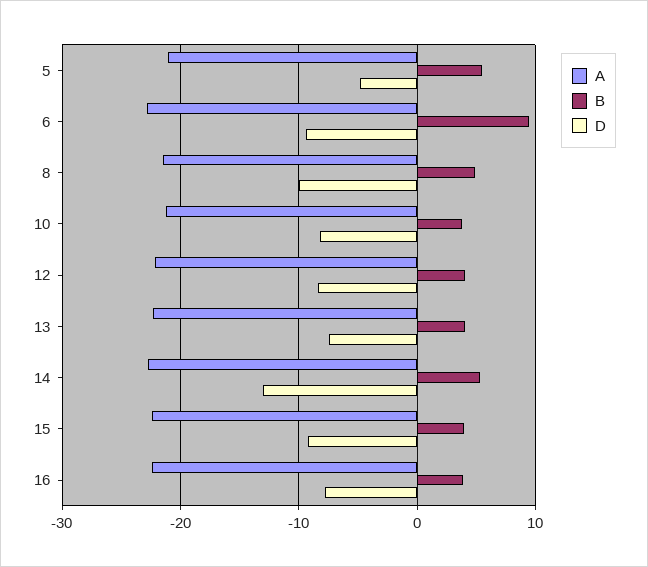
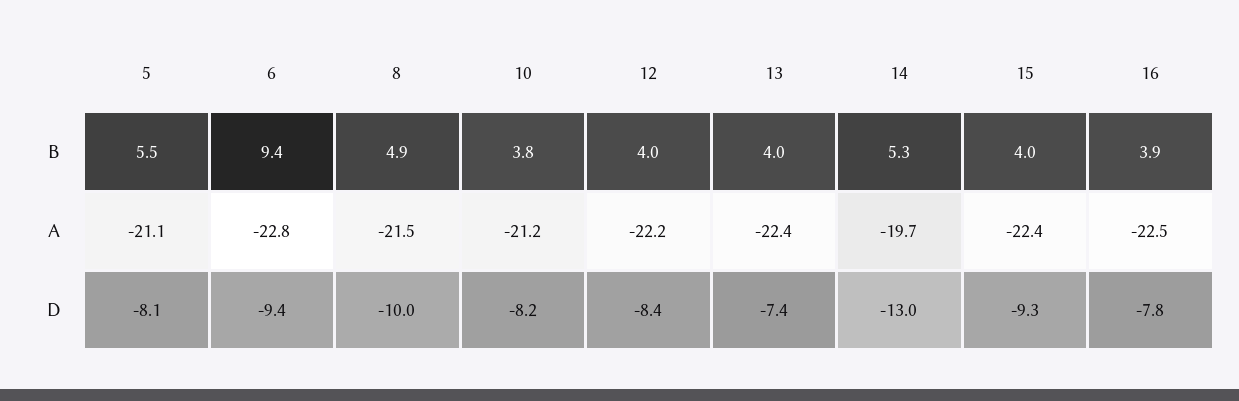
  {
    "A": {
      "5": -21.1,
      "6": -22.8,
      "8": -21.5,
      "10": -21.2,
      "12": -22.2,
      "13": -22.4,
-     "14": -23,
+     "14": -19.7,
      "15": -22.4,
      "16": -22.5
    },
    "B": {
      "5": 5.5,
      "6": 9.4,
      "8": 4.9,
      "10": 3.8,
      "12": 4,
      "13": 4,
      "14": 5.3,
      "15": 4,
      "16": 3.9
    },
    "D": {
-     "5": -5,
+     "5": -8.1,
      "6": -9.4,
      "8": -10,
      "10": -8.2,
      "12": -8.4,
      "13": -7.4,
      "14": -13,
      "15": -9.3,
      "16": -7.8
    }
  }

